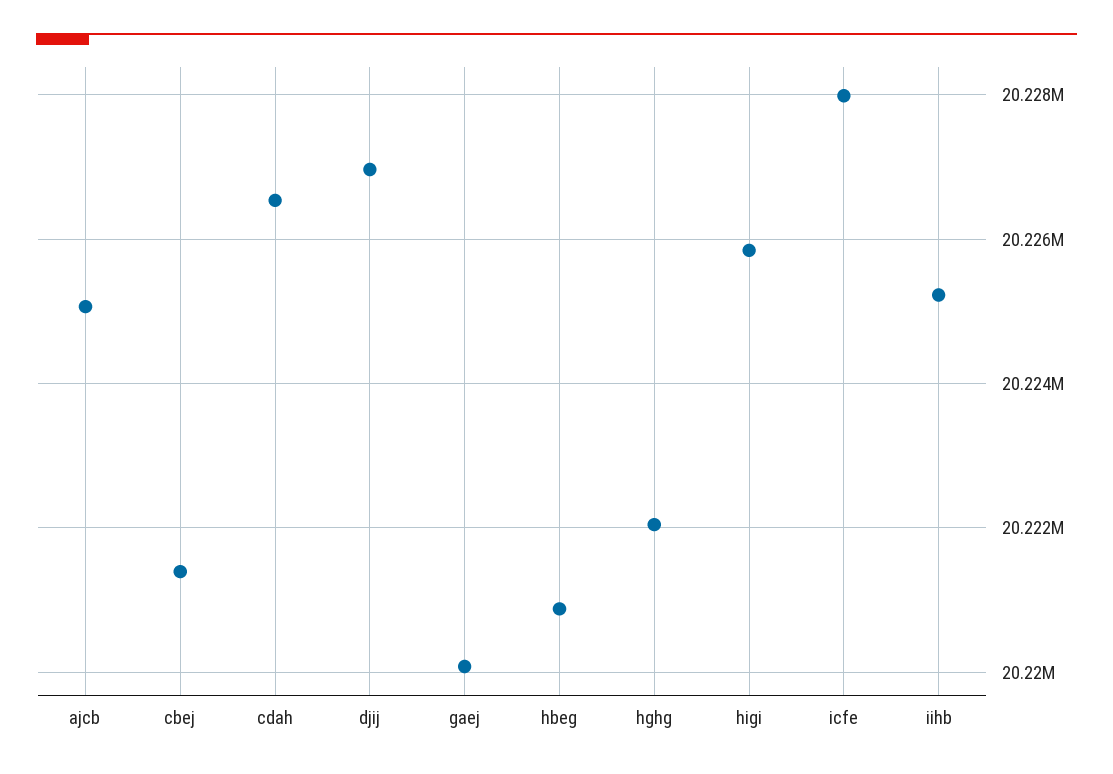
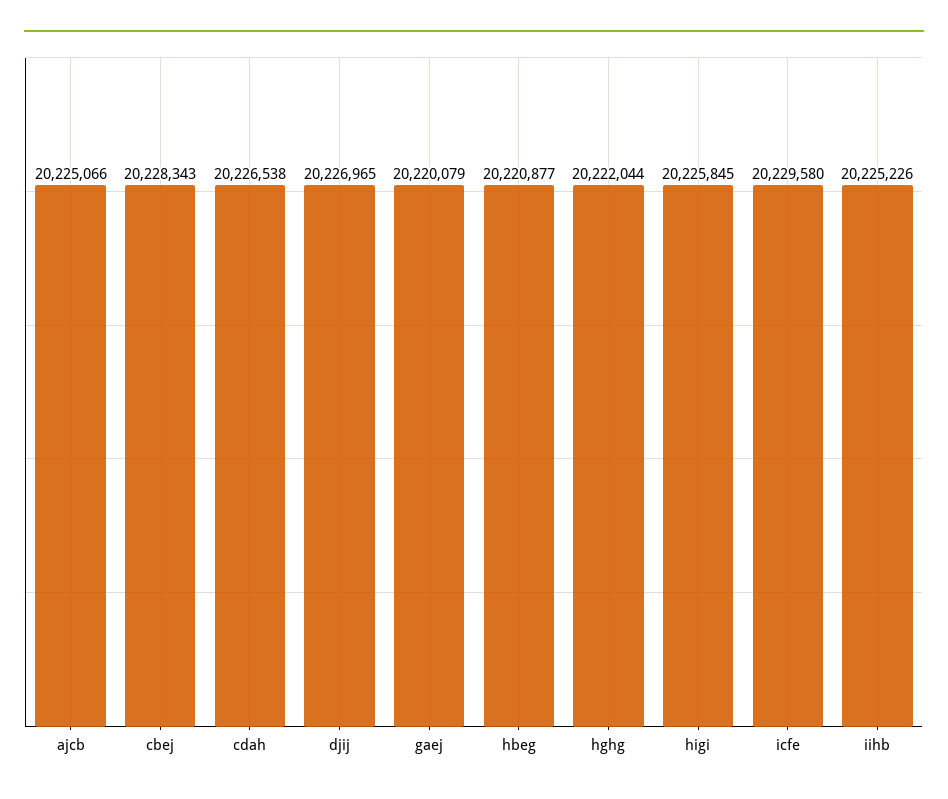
  {
    "ajcb": 20225066,
-   "cbej": 20221400,
+   "cbej": 20228343,
    "cdah": 20226538,
    "djij": 20226965,
    "gaej": 20220079,
    "hbeg": 20220877,
    "hghg": 20222044,
    "higi": 20225845,
-   "icfe": 20228000,
+   "icfe": 20229580,
    "iihb": 20225226
  }

